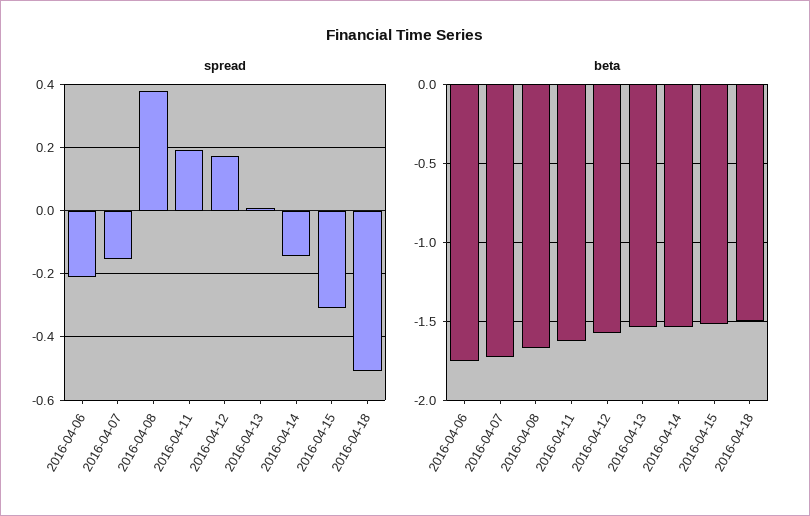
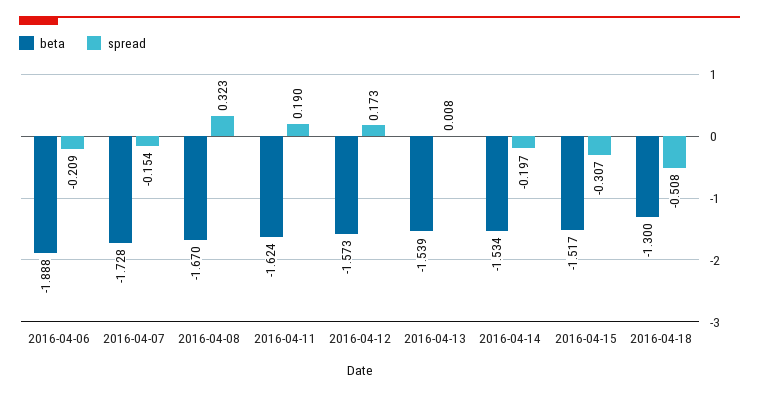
  {
    "spread": {
      "2016-04-06": -0.209,
      "2016-04-07": -0.154,
-     "2016-04-08": 0.38,
+     "2016-04-08": 0.323,
      "2016-04-11": 0.19,
      "2016-04-12": 0.173,
      "2016-04-13": 0.008,
-     "2016-04-14": -0.14,
+     "2016-04-14": -0.197,
      "2016-04-15": -0.307,
      "2016-04-18": -0.508
    },
    "beta": {
-     "2016-04-06": -1.75,
+     "2016-04-06": -1.888,
      "2016-04-07": -1.728,
      "2016-04-08": -1.67,
      "2016-04-11": -1.624,
      "2016-04-12": -1.573,
      "2016-04-13": -1.539,
      "2016-04-14": -1.534,
      "2016-04-15": -1.517,
-     "2016-04-18": -1.5
+     "2016-04-18": -1.3
    }
  }

